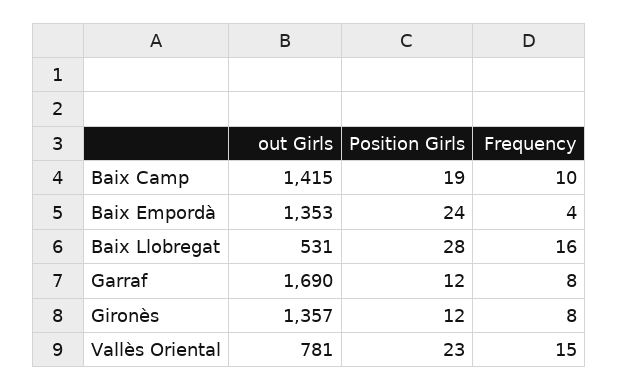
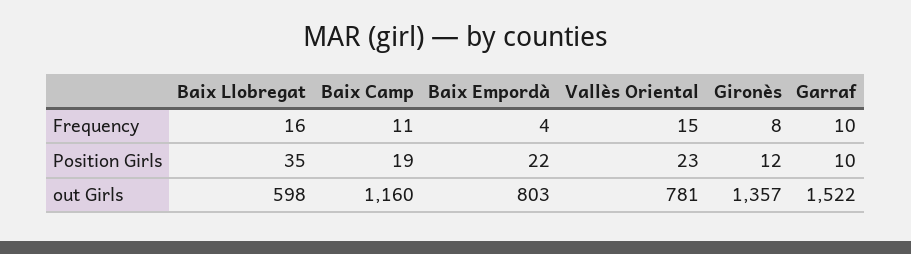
  {
    "out Girls": {
-     "Baix Camp": 1415,
+     "Baix Camp": 1160,
-     "Baix Empordà": 1353,
+     "Baix Empordà": 803,
-     "Baix Llobregat": 531,
+     "Baix Llobregat": 598,
-     "Garraf": 1690,
+     "Garraf": 1522,
      "Gironès": 1357,
      "Vallès Oriental": 781
    },
    "Position Girls": {
      "Baix Camp": 19,
-     "Baix Empordà": 24,
+     "Baix Empordà": 22,
-     "Baix Llobregat": 28,
+     "Baix Llobregat": 35,
-     "Garraf": 12,
+     "Garraf": 10,
      "Gironès": 12,
      "Vallès Oriental": 23
    },
    "Frequency": {
-     "Baix Camp": 10,
+     "Baix Camp": 11,
      "Baix Empordà": 4,
      "Baix Llobregat": 16,
-     "Garraf": 8,
+     "Garraf": 10,
      "Gironès": 8,
      "Vallès Oriental": 15
    }
  }

